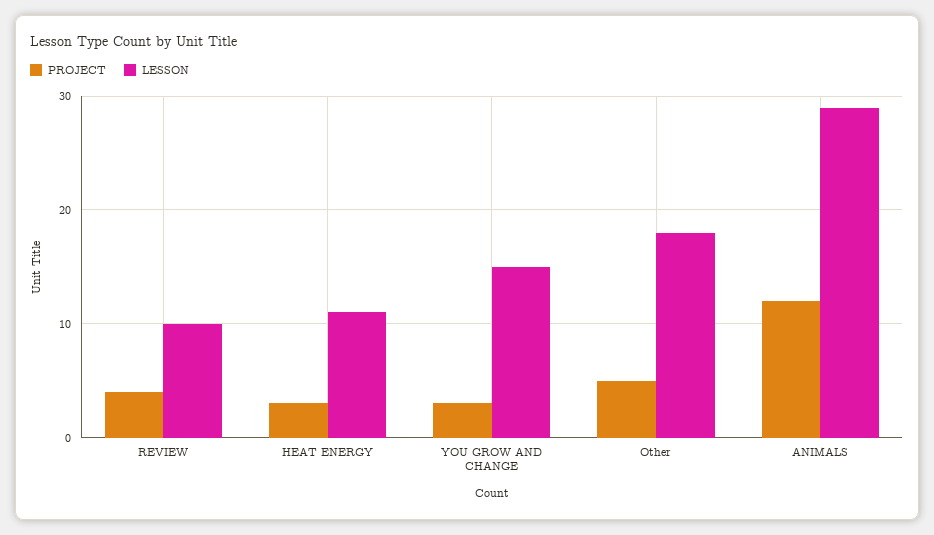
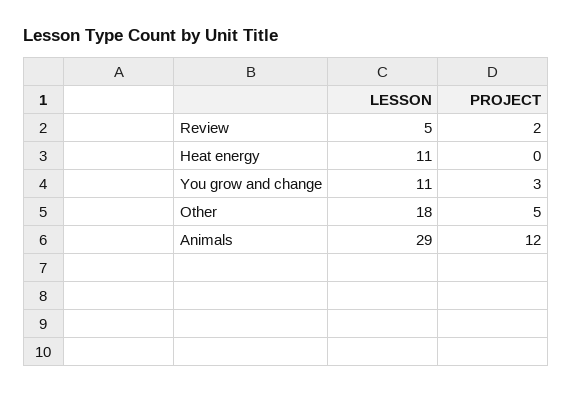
  {
    "PROJECT": {
-     "REVIEW": 4,
+     "REVIEW": 2,
-     "HEAT ENERGY": 3,
+     "HEAT ENERGY": 0,
      "YOU GROW AND CHANGE": 3,
      "Other": 5,
      "ANIMALS": 12
    },
    "LESSON": {
-     "REVIEW": 10,
+     "REVIEW": 5,
      "HEAT ENERGY": 11,
-     "YOU GROW AND CHANGE": 15,
+     "YOU GROW AND CHANGE": 11,
      "Other": 18,
      "ANIMALS": 29
    }
  }

